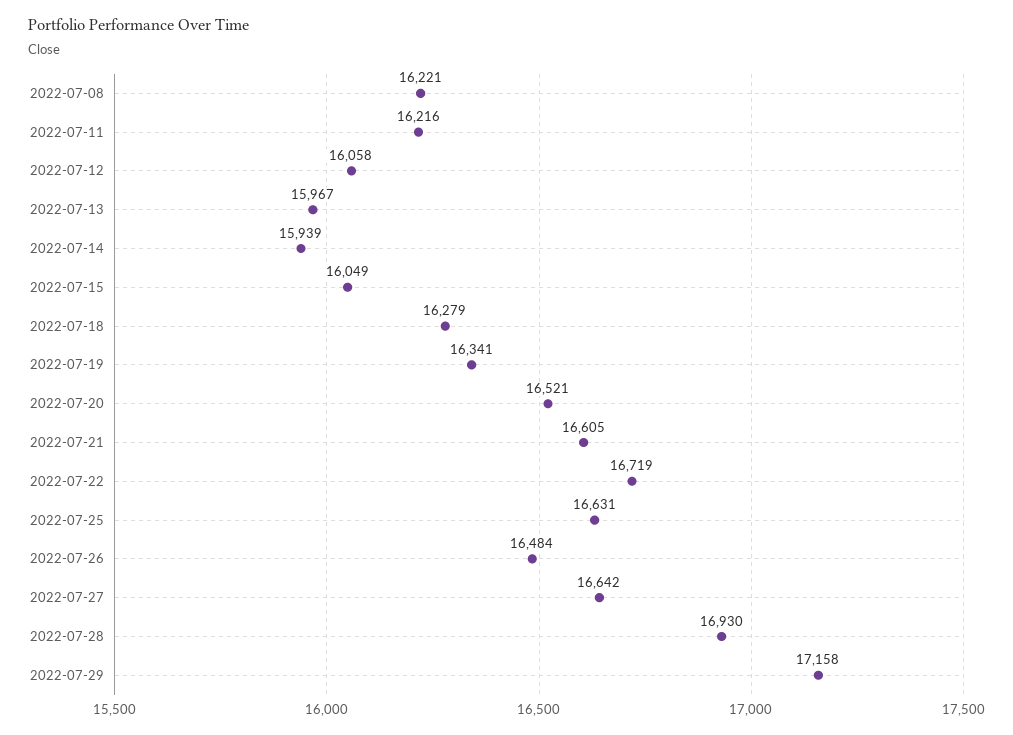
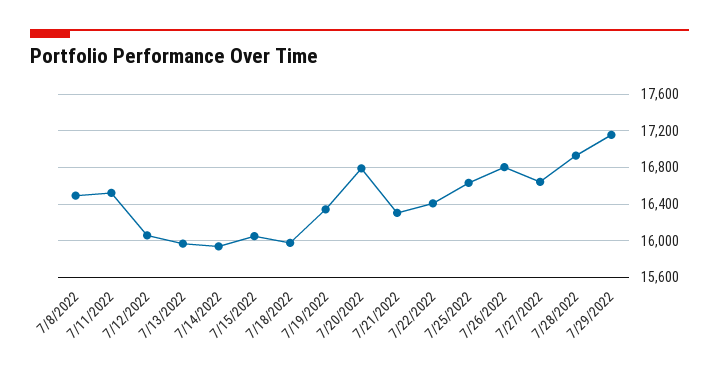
  {
-   "2022-07-08": 16221,
+   "2022-07-08": 16500,
-   "2022-07-11": 16216,
+   "2022-07-11": 16500,
    "2022-07-12": 16058,
    "2022-07-13": 15967,
    "2022-07-14": 15939,
    "2022-07-15": 16049,
-   "2022-07-18": 16279,
+   "2022-07-18": 16000,
    "2022-07-19": 16341,
-   "2022-07-20": 16521,
+   "2022-07-20": 16800,
-   "2022-07-21": 16605,
+   "2022-07-21": 16300,
-   "2022-07-22": 16719,
+   "2022-07-22": 16400,
    "2022-07-25": 16631,
-   "2022-07-26": 16484,
+   "2022-07-26": 16800,
    "2022-07-27": 16642,
    "2022-07-28": 16930,
    "2022-07-29": 17158
  }

